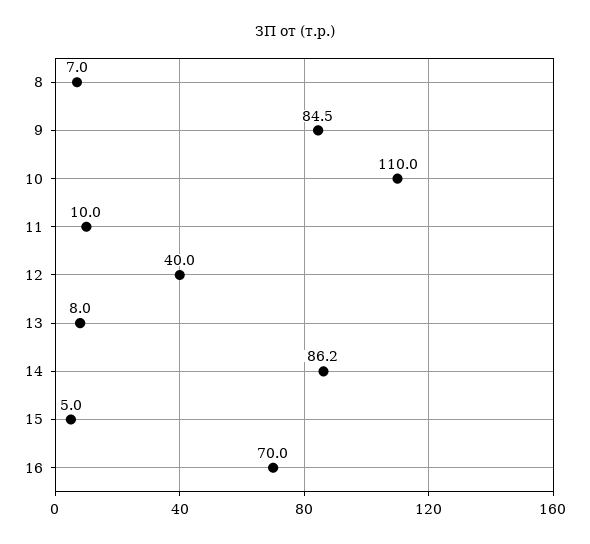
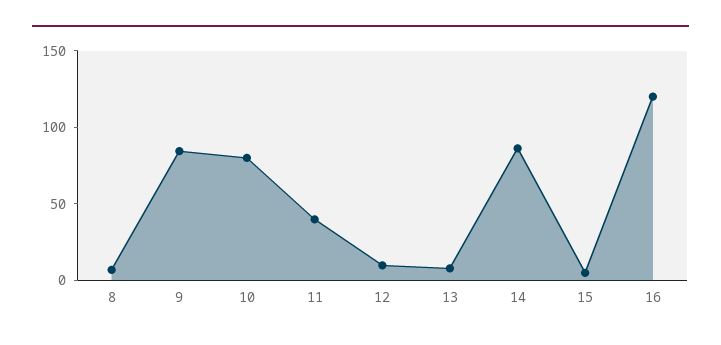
  {
    "8": 7,
    "9": 84.5,
-   "10": 110,
+   "10": 80,
-   "11": 10,
+   "11": 40,
-   "12": 40,
+   "12": 10,
    "13": 8,
    "14": 86.2,
    "15": 5,
-   "16": 70
+   "16": 120
  }

